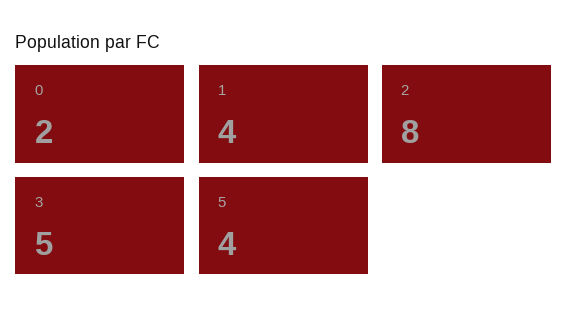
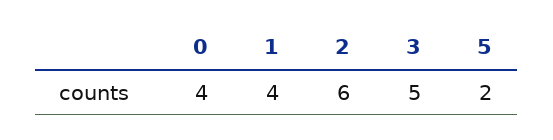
  {
-   "0": 2,
+   "0": 4,
    "1": 4,
-   "2": 8,
+   "2": 6,
    "3": 5,
-   "5": 4
+   "5": 2
  }

